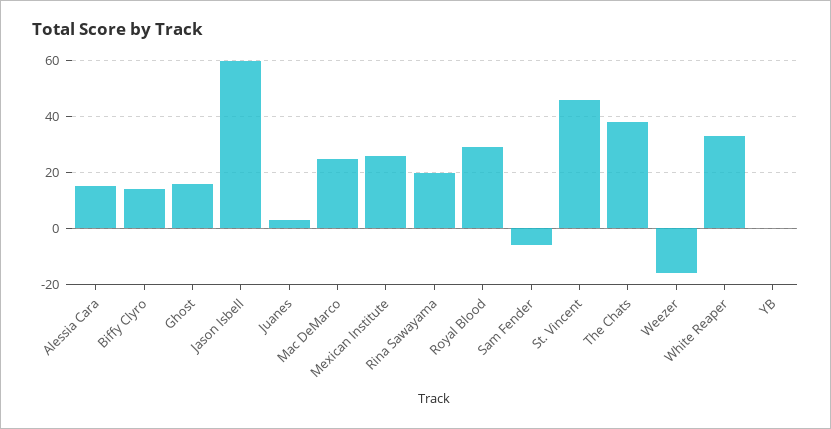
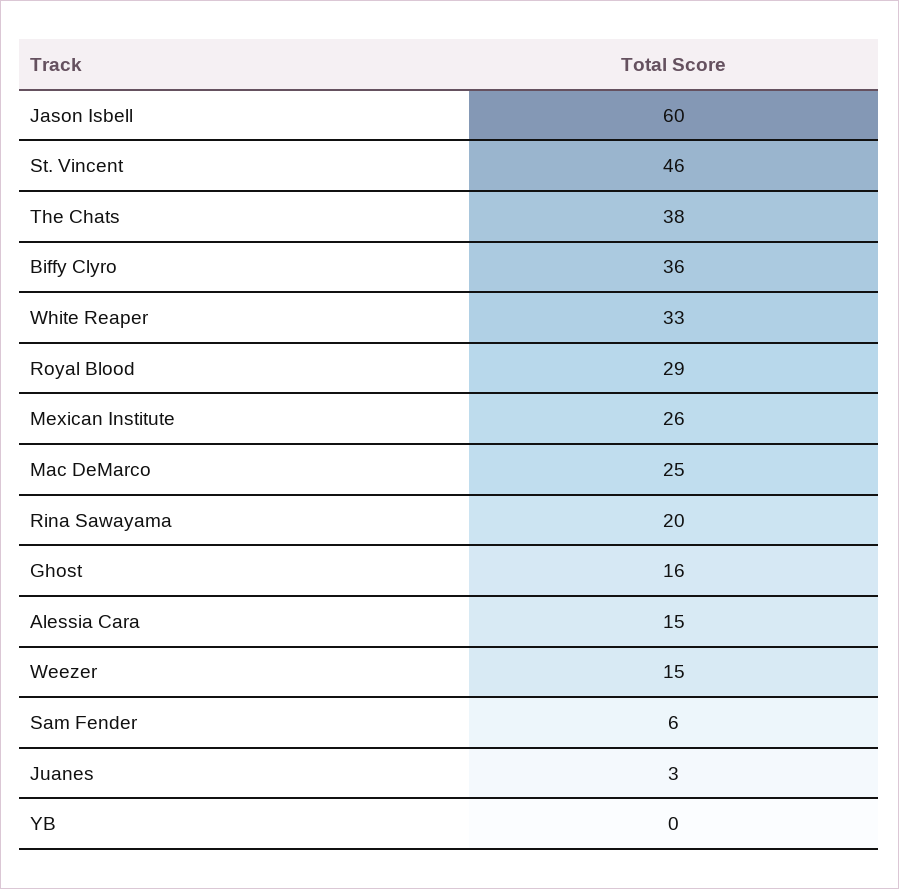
  {
    "Alessia Cara": 15,
-   "Biffy Clyro": 15,
+   "Biffy Clyro": 36,
    "Ghost": 16,
    "Jason Isbell": 60,
    "Juanes": 3,
    "Mac DeMarco": 25,
    "Mexican Institute": 26,
    "Rina Sawayama": 20,
    "Royal Blood": 29,
-   "Sam Fender": -5,
+   "Sam Fender": 6,
    "St. Vincent": 46,
    "The Chats": 38,
-   "Weezer": -15,
+   "Weezer": 15,
    "White Reaper": 33,
    "YB": 0
  }

